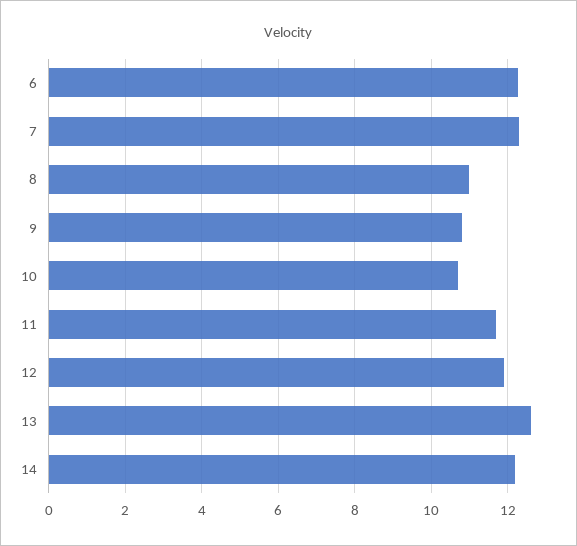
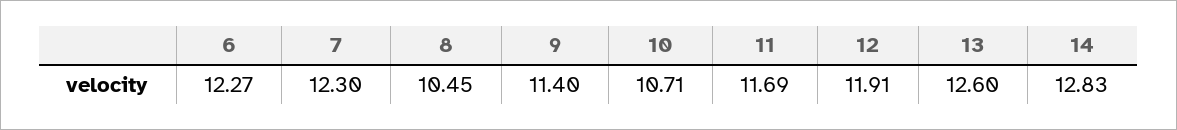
  {
    "6": 12.27,
    "7": 12.3,
-   "8": 11,
+   "8": 10.45,
-   "9": 10.8,
+   "9": 11.4,
    "10": 10.71,
    "11": 11.69,
    "12": 11.91,
    "13": 12.6,
-   "14": 12.2
+   "14": 12.83
  }

